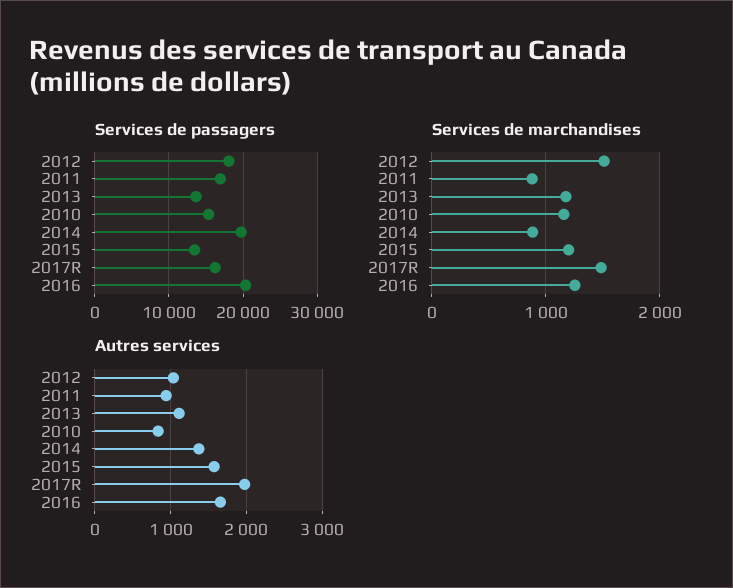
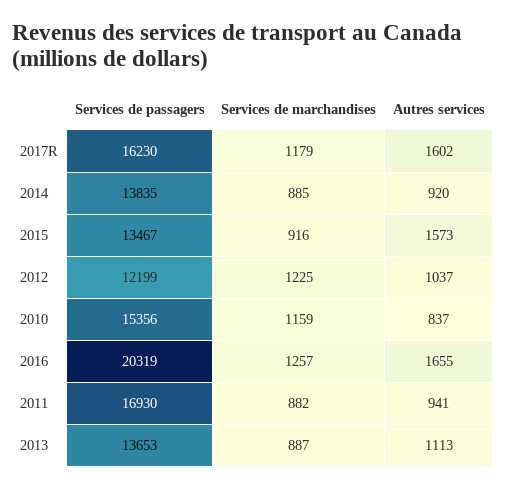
  {
    "Services de passagers": {
-     "2012": 18000,
+     "2012": 12199,
      "2011": 16930,
      "2013": 13653,
      "2010": 15356,
-     "2014": 20000,
+     "2014": 13835,
      "2015": 13467,
      "2017R": 16230,
      "2016": 20319
    },
    "Services de marchandises": {
-     "2012": 1500,
+     "2012": 1225,
      "2011": 882,
-     "2013": 1200,
+     "2013": 887,
      "2010": 1159,
      "2014": 885,
-     "2015": 1200,
+     "2015": 916,
-     "2017R": 1500,
+     "2017R": 1179,
      "2016": 1257
    },
    "Autres services": {
      "2012": 1037,
      "2011": 941,
      "2013": 1113,
      "2010": 837,
-     "2014": 1400,
+     "2014": 920,
      "2015": 1573,
-     "2017R": 2000,
+     "2017R": 1602,
      "2016": 1655
    }
  }

